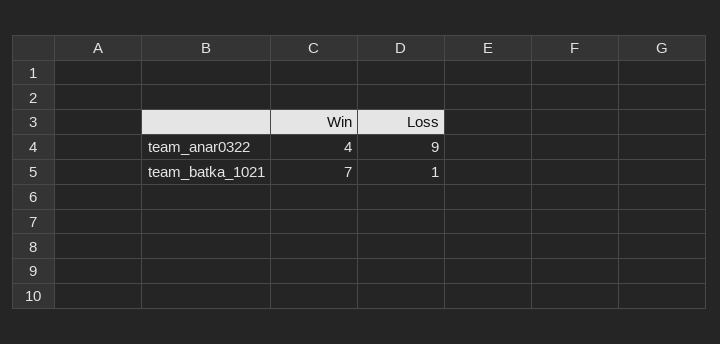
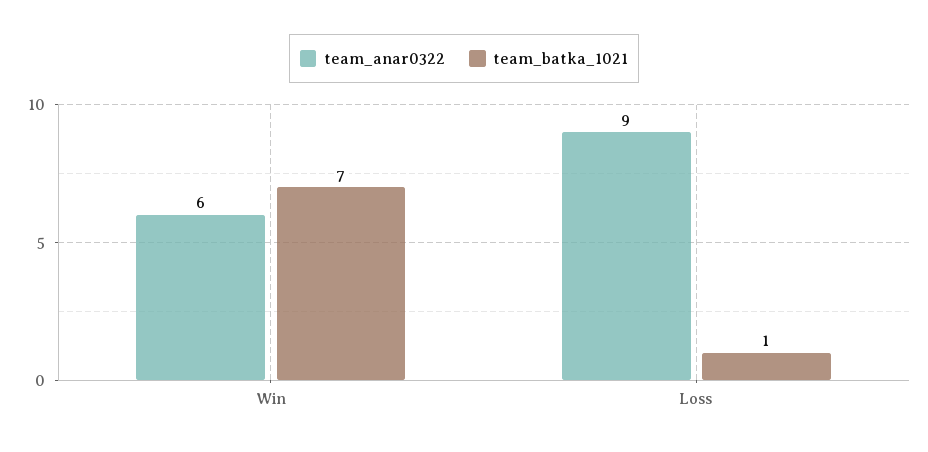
  {
    "team_anar0322": {
-     "Win": 4,
+     "Win": 6,
      "Loss": 9
    },
    "team_batka_1021": {
      "Win": 7,
      "Loss": 1
    }
  }

